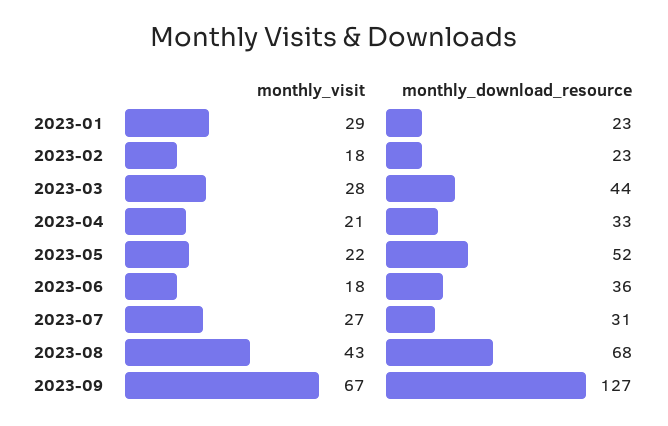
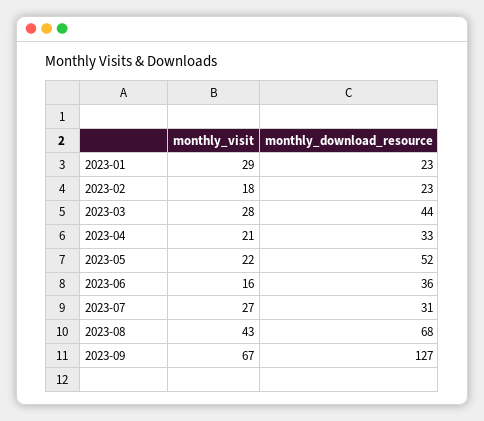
  {
    "monthly_visit": {
      "2023-01": 29,
      "2023-02": 18,
      "2023-03": 28,
      "2023-04": 21,
      "2023-05": 22,
-     "2023-06": 18,
+     "2023-06": 16,
      "2023-07": 27,
      "2023-08": 43,
      "2023-09": 67
    },
    "monthly_download_resource": {
      "2023-01": 23,
      "2023-02": 23,
      "2023-03": 44,
      "2023-04": 33,
      "2023-05": 52,
      "2023-06": 36,
      "2023-07": 31,
      "2023-08": 68,
      "2023-09": 127
    }
  }

